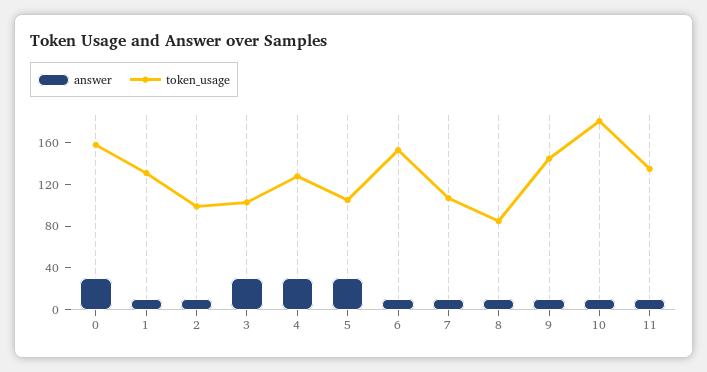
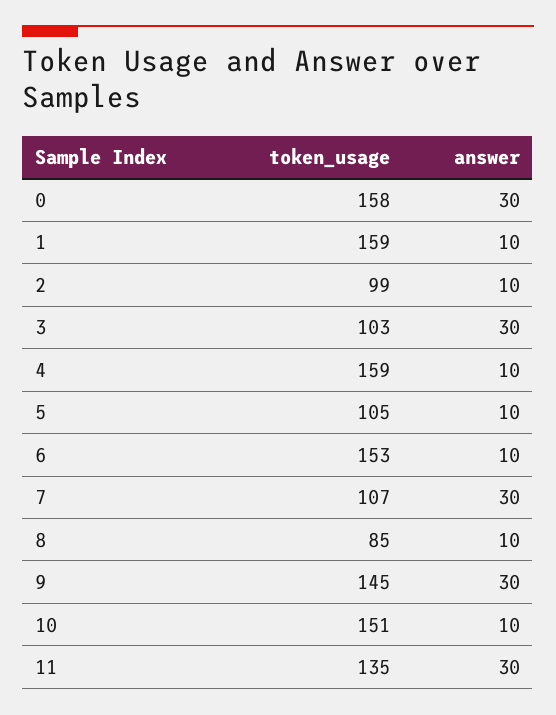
  {
    "answer": {
      "0": 30,
      "1": 10,
      "2": 10,
      "3": 30,
-     "4": 30,
+     "4": 10,
-     "5": 30,
+     "5": 10,
      "6": 10,
-     "7": 10,
+     "7": 30,
      "8": 10,
-     "9": 10,
+     "9": 30,
      "10": 10,
-     "11": 10
+     "11": 30
    },
    "token_usage": {
      "0": 158,
-     "1": 130,
+     "1": 159,
      "2": 99,
      "3": 103,
-     "4": 130,
+     "4": 159,
      "5": 105,
      "6": 153,
      "7": 107,
      "8": 85,
      "9": 145,
-     "10": 180,
+     "10": 151,
      "11": 135
    }
  }

